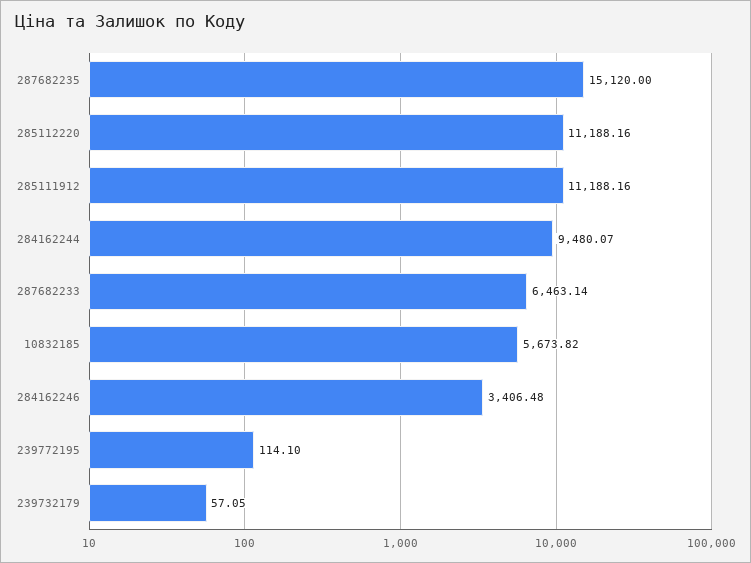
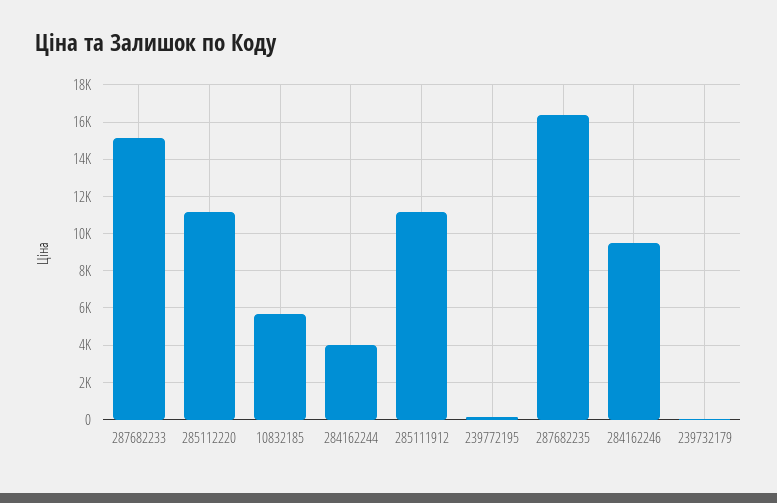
  {
-   "287682235": 15120,
+   "287682235": 16500,
    "285112220": 11188.16,
    "285111912": 11188.16,
-   "284162244": 9480.07,
+   "284162244": 4000,
-   "287682233": 6463.14,
+   "287682233": 15000,
    "10832185": 5673.82,
-   "284162246": 3406.48,
+   "284162246": 9500,
    "239772195": 114.1,
    "239732179": 57.05
  }

